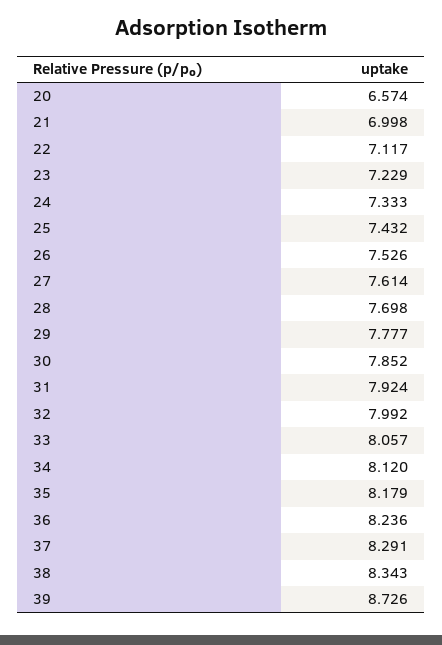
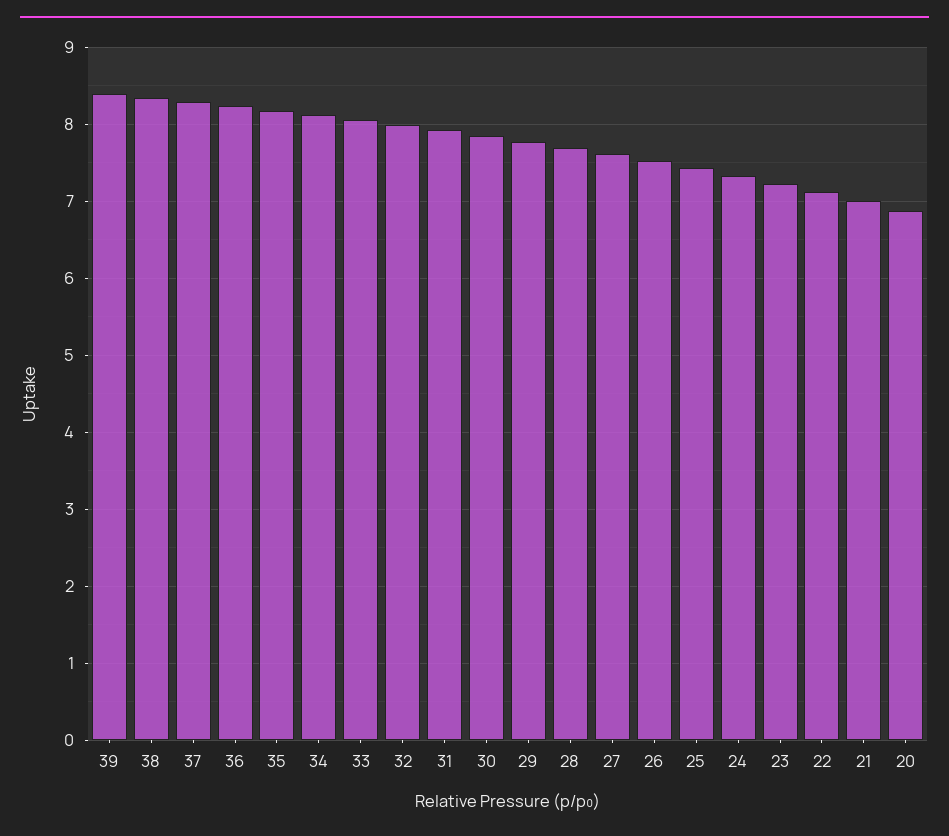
  {
-   "20": 6.574,
+   "20": 6.9,
    "21": 6.998,
    "22": 7.117,
    "23": 7.229,
    "24": 7.333,
    "25": 7.432,
    "26": 7.526,
    "27": 7.614,
    "28": 7.698,
    "29": 7.777,
    "30": 7.852,
    "31": 7.924,
    "32": 7.992,
    "33": 8.057,
    "34": 8.12,
    "35": 8.179,
    "36": 8.236,
    "37": 8.291,
    "38": 8.343,
-   "39": 8.726
+   "39": 8.4
  }

